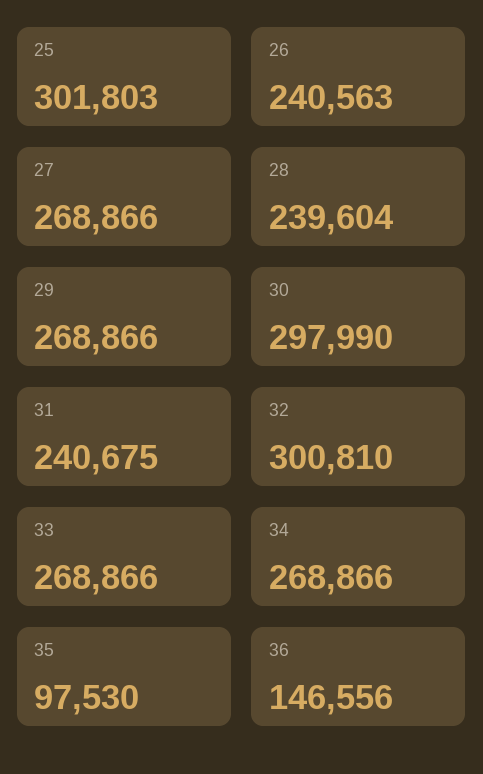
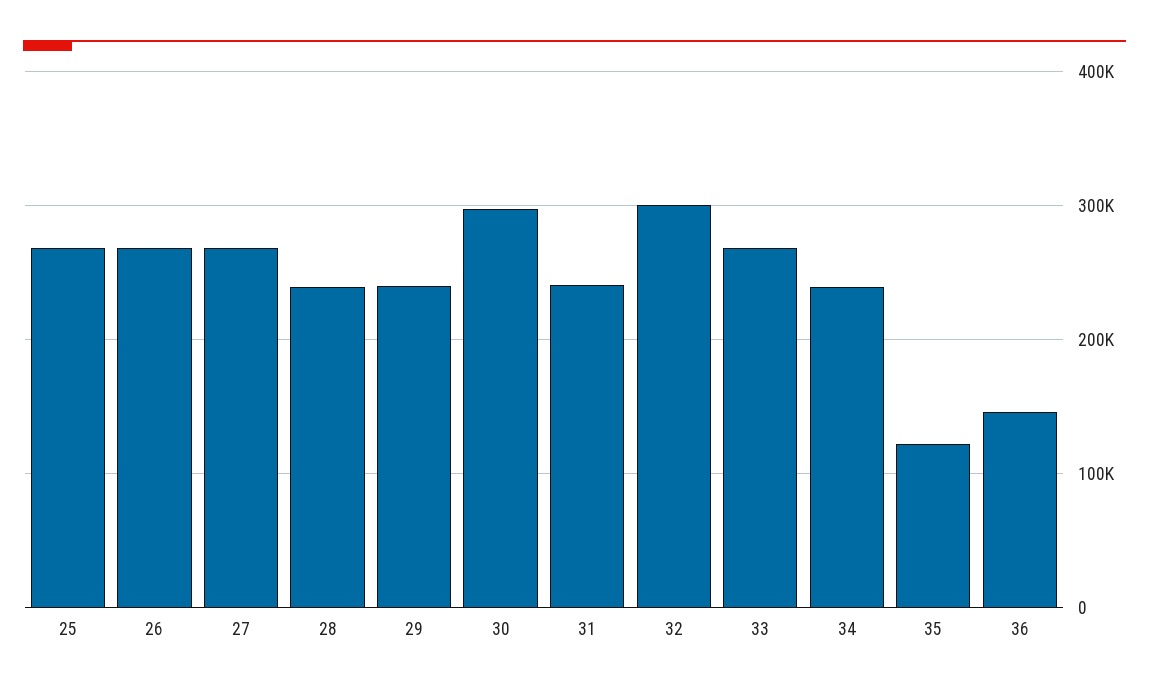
  {
-   "25": 301803,
+   "25": 270000,
-   "26": 240563,
+   "26": 270000,
    "27": 268866,
    "28": 239604,
-   "29": 268866,
+   "29": 240000,
    "30": 297990,
    "31": 240675,
    "32": 300810,
    "33": 268866,
-   "34": 268866,
+   "34": 240000,
-   "35": 97530,
+   "35": 120000,
    "36": 146556
  }

